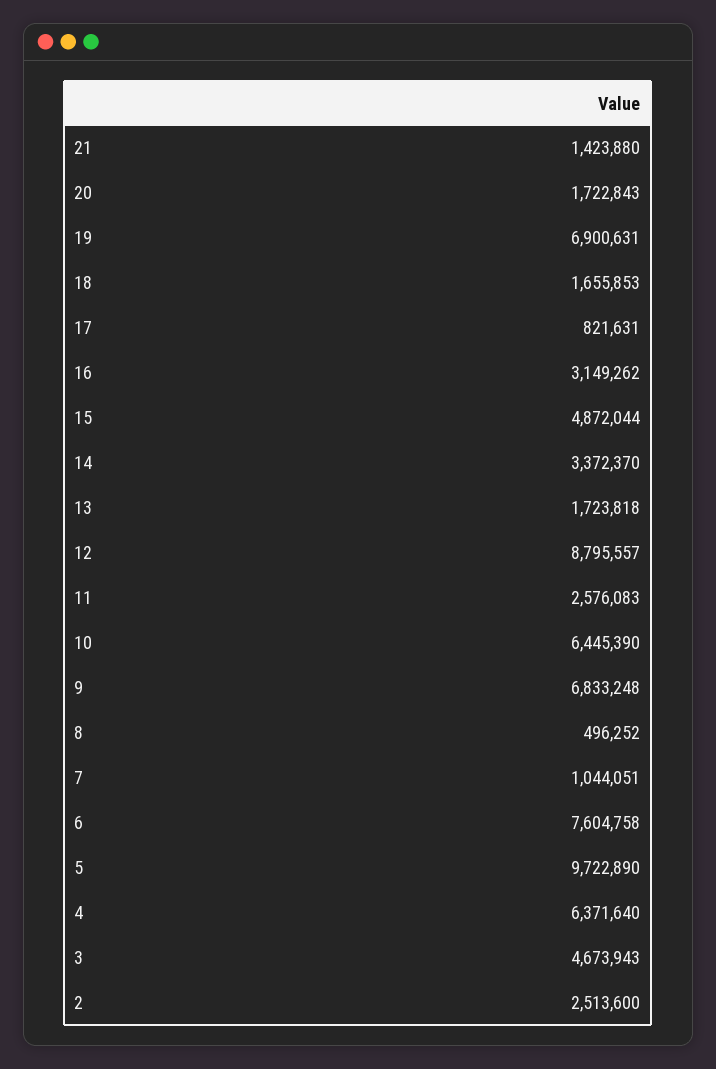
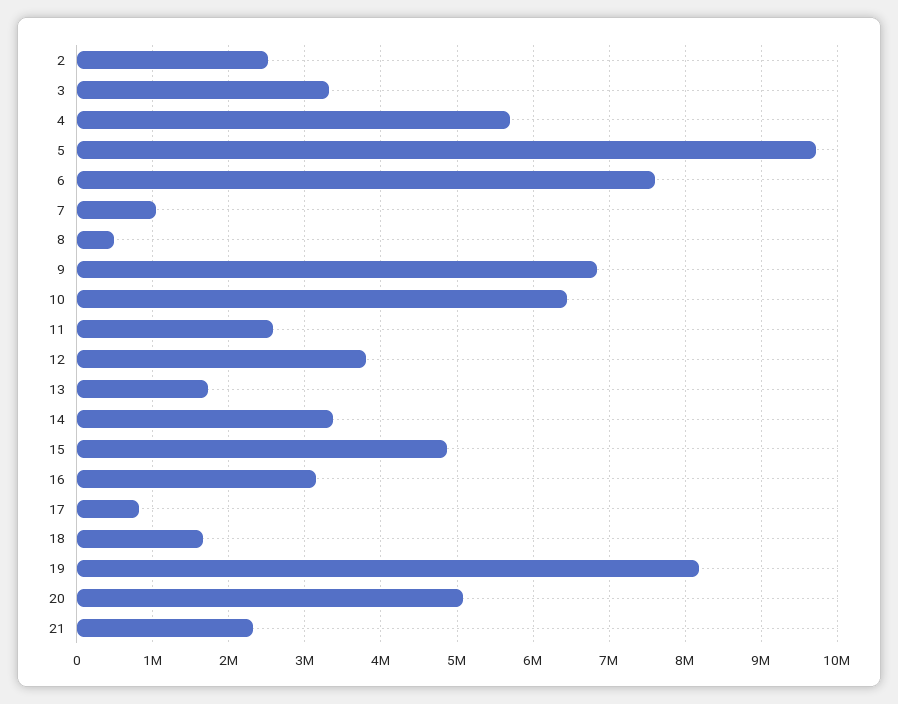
  {
-   "21": 1423880,
+   "21": 2300000,
-   "20": 1722843,
+   "20": 5100000,
-   "19": 6900631,
+   "19": 8200000,
    "18": 1655853,
    "17": 821631,
    "16": 3149262,
    "15": 4872044,
    "14": 3372370,
    "13": 1723818,
-   "12": 8795557,
+   "12": 3800000,
    "11": 2576083,
    "10": 6445390,
    "9": 6833248,
    "8": 496252,
    "7": 1044051,
    "6": 7604758,
    "5": 9722890,
-   "4": 6371640,
+   "4": 5700000,
-   "3": 4673943,
+   "3": 3300000,
    "2": 2513600
  }

